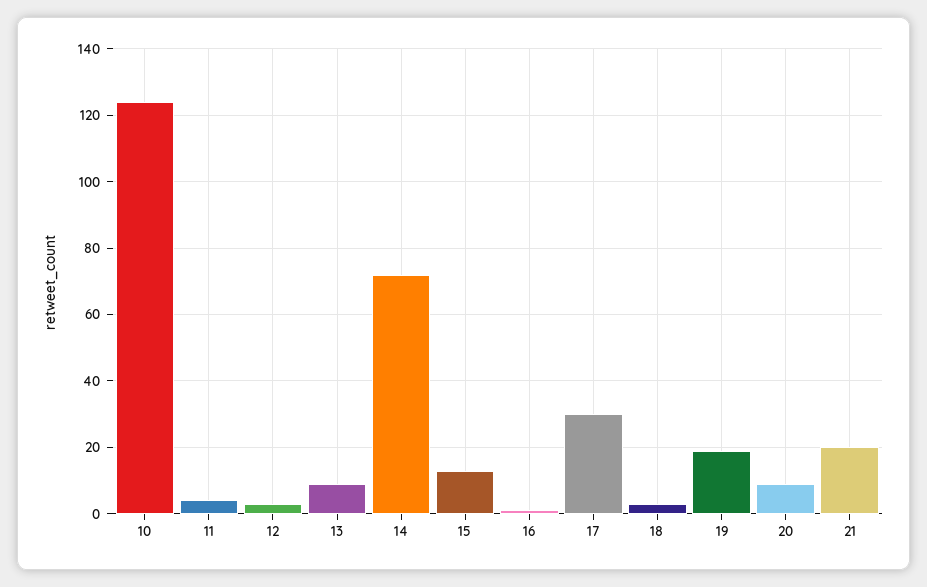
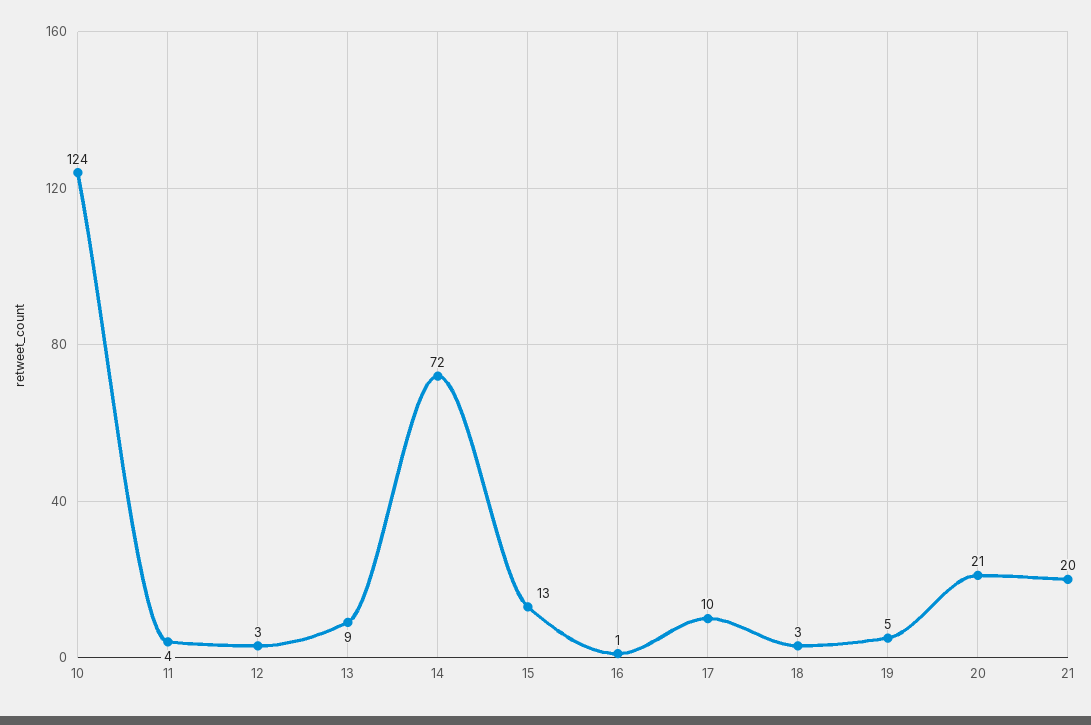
  {
    "10": 124,
    "11": 4,
    "12": 3,
    "13": 9,
    "14": 72,
    "15": 13,
    "16": 1,
-   "17": 30,
+   "17": 10,
    "18": 3,
-   "19": 20,
+   "19": 5,
-   "20": 10,
+   "20": 21,
    "21": 20
  }

